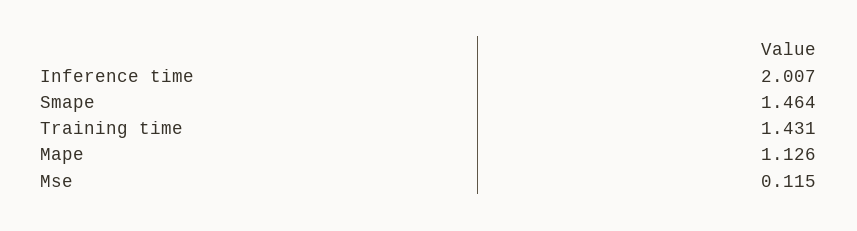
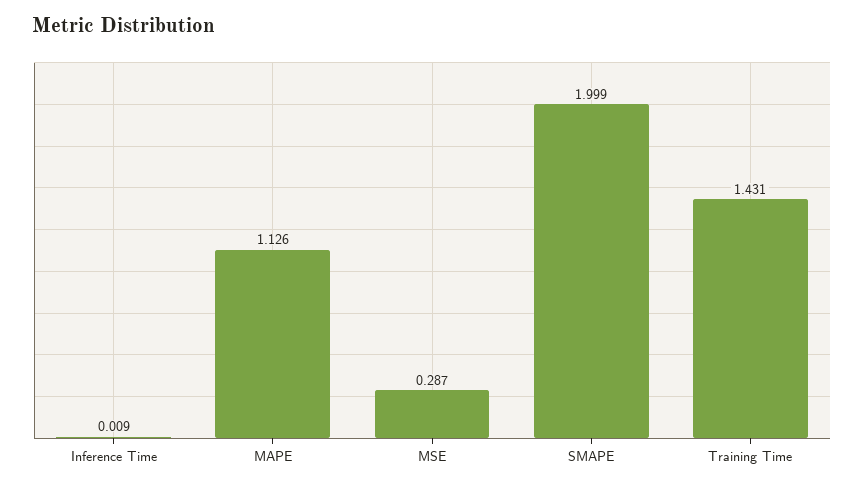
  {
-   "Inference time": 2.007,
+   "Inference time": 0.009,
-   "Smape": 1.464,
+   "Smape": 1.999,
    "Training time": 1.431,
    "Mape": 1.126,
-   "Mse": 0.115
+   "Mse": 0.287
  }

